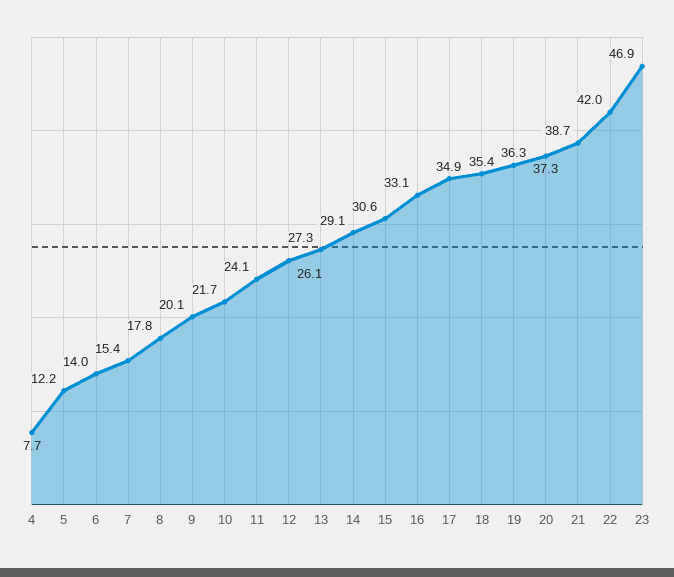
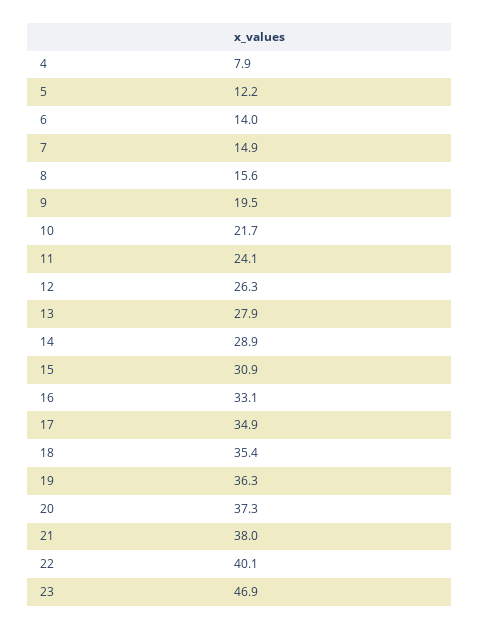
  {
-   "4": 7.7,
+   "4": 7.9,
    "5": 12.2,
    "6": 14,
-   "7": 15.4,
+   "7": 14.9,
-   "8": 17.8,
+   "8": 15.6,
-   "9": 20.1,
+   "9": 19.5,
    "10": 21.7,
    "11": 24.1,
-   "12": 26.1,
+   "12": 26.3,
-   "13": 27.3,
+   "13": 27.9,
-   "14": 29.1,
+   "14": 28.9,
-   "15": 30.6,
+   "15": 30.9,
    "16": 33.1,
    "17": 34.9,
    "18": 35.4,
    "19": 36.3,
    "20": 37.3,
-   "21": 38.7,
+   "21": 38,
-   "22": 42,
+   "22": 40.1,
    "23": 46.9
  }

